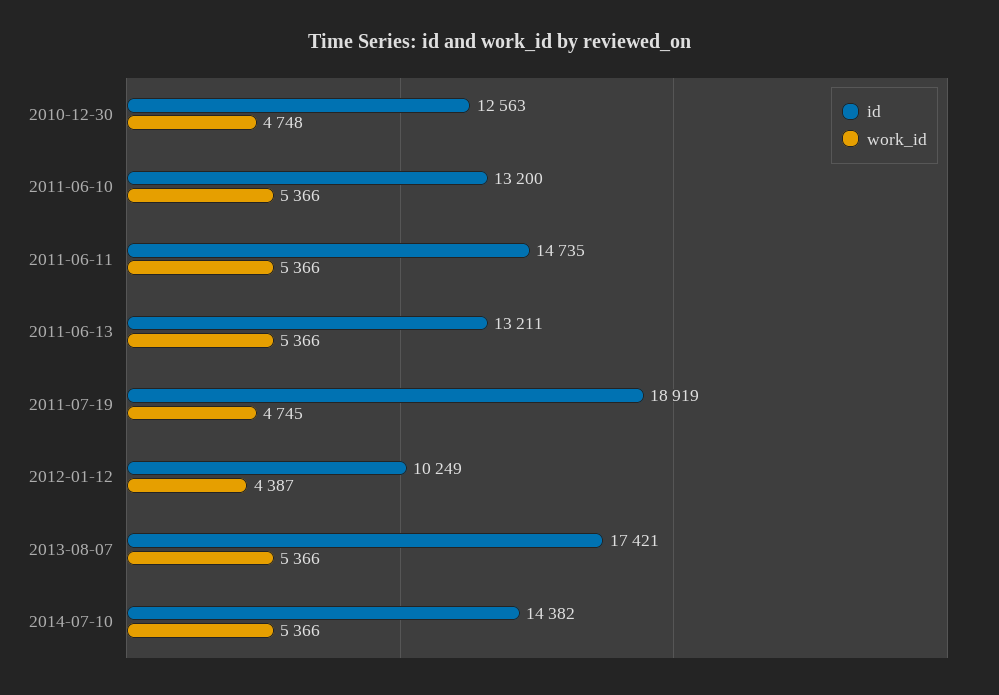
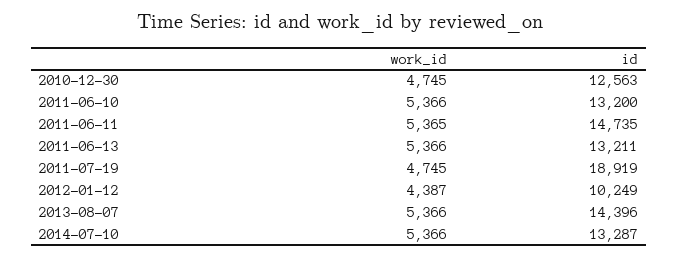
  {
    "id": {
      "2010-12-30": 12563,
      "2011-06-10": 13200,
      "2011-06-11": 14735,
      "2011-06-13": 13211,
      "2011-07-19": 18919,
      "2012-01-12": 10249,
-     "2013-08-07": 17421,
+     "2013-08-07": 14396,
-     "2014-07-10": 14382
+     "2014-07-10": 13287
    },
    "work_id": {
-     "2010-12-30": 4748,
+     "2010-12-30": 4745,
      "2011-06-10": 5366,
-     "2011-06-11": 5366,
+     "2011-06-11": 5365,
      "2011-06-13": 5366,
      "2011-07-19": 4745,
      "2012-01-12": 4387,
      "2013-08-07": 5366,
      "2014-07-10": 5366
    }
  }

